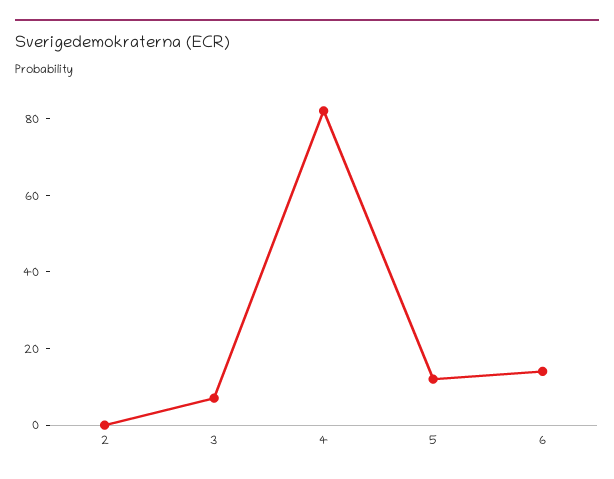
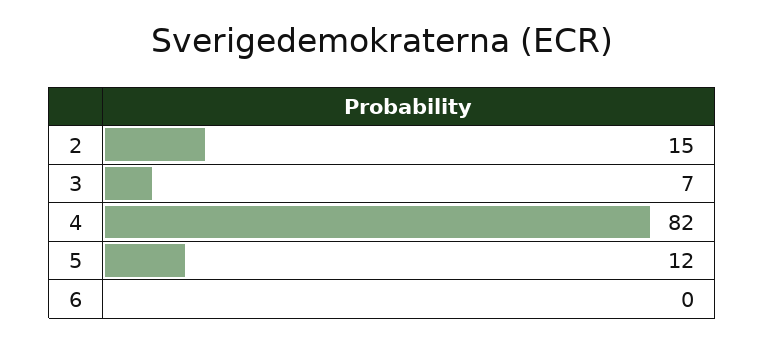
  {
-   "2": 0,
+   "2": 15,
    "3": 7,
    "4": 82,
    "5": 12,
-   "6": 15
+   "6": 0
  }

